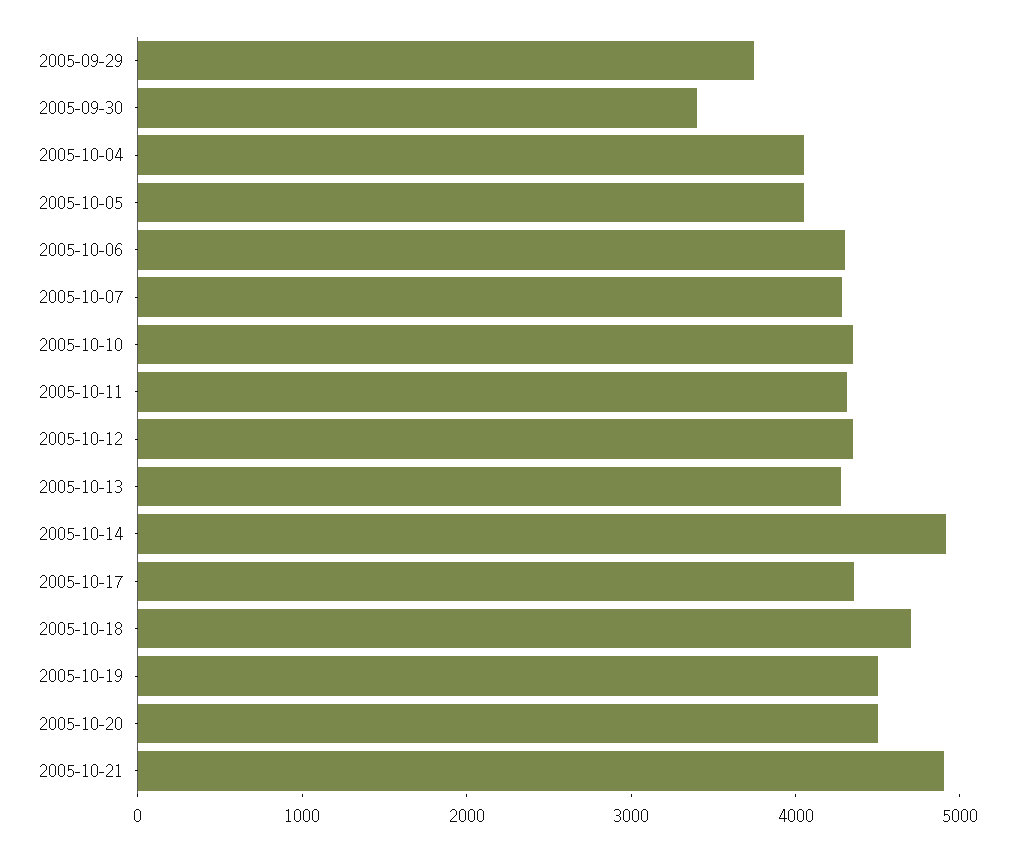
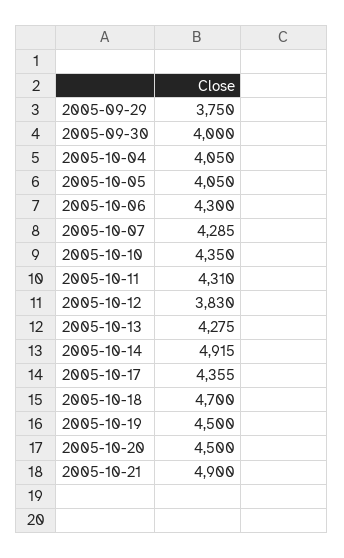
  {
    "2005-09-29": 3750,
-   "2005-09-30": 3400,
+   "2005-09-30": 4000,
    "2005-10-04": 4050,
    "2005-10-05": 4050,
    "2005-10-06": 4300,
    "2005-10-07": 4285,
    "2005-10-10": 4350,
    "2005-10-11": 4310,
-   "2005-10-12": 4400,
+   "2005-10-12": 3830,
    "2005-10-13": 4275,
    "2005-10-14": 4915,
    "2005-10-17": 4355,
    "2005-10-18": 4700,
    "2005-10-19": 4500,
    "2005-10-20": 4500,
    "2005-10-21": 4900
  }

